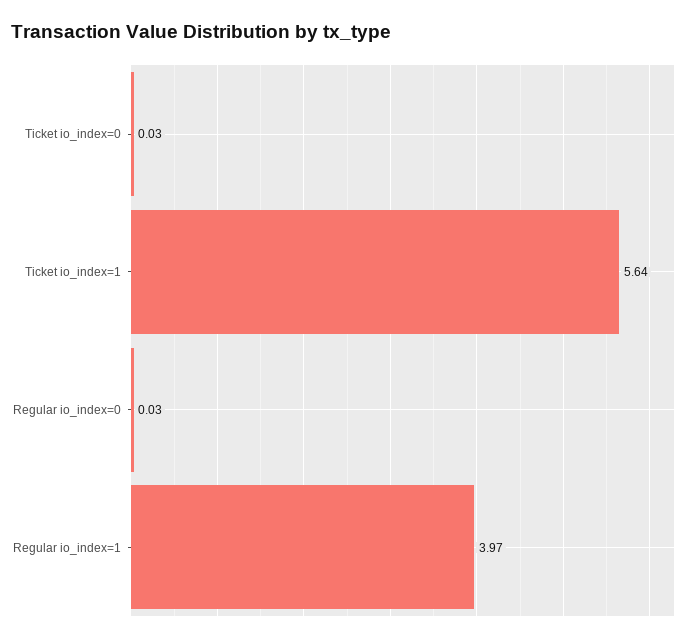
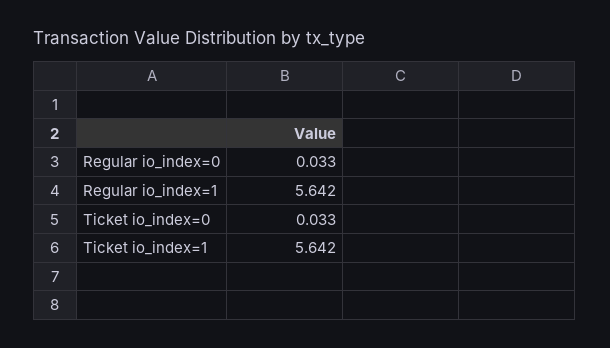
  {
    "Ticket io_index=0": 0.033,
    "Ticket io_index=1": 5.642,
    "Regular io_index=0": 0.033,
-   "Regular io_index=1": 3.97
+   "Regular io_index=1": 5.642
  }

